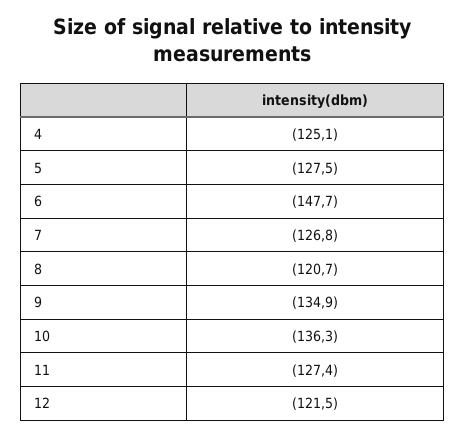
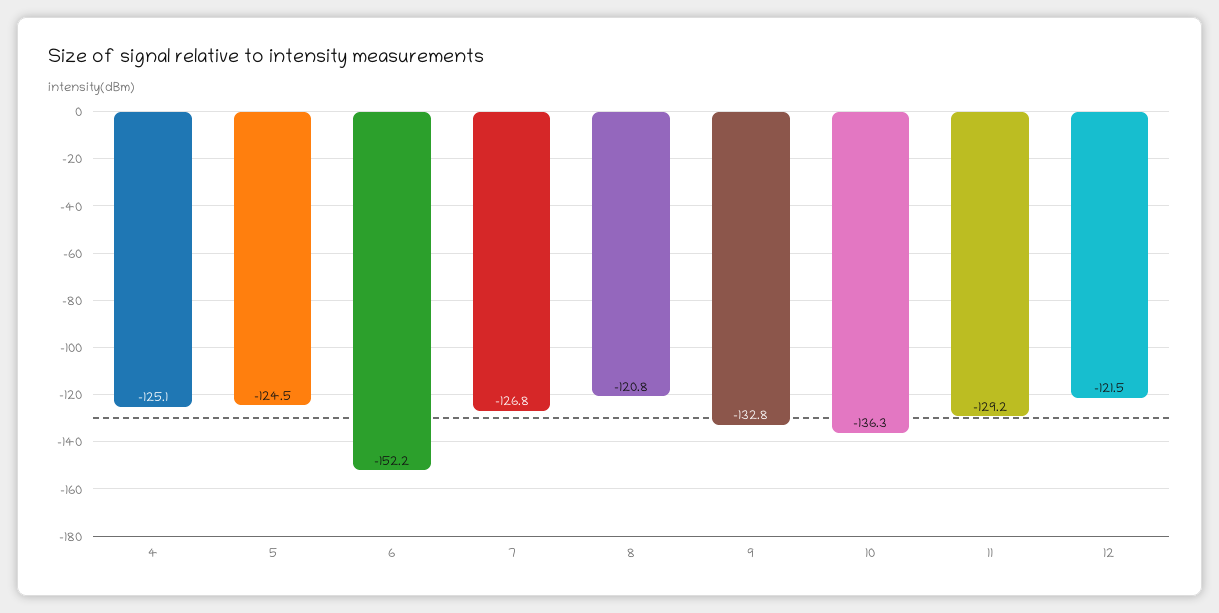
  {
    "4": -125.1,
-   "5": -127.5,
+   "5": -124.5,
-   "6": -147.7,
+   "6": -152.2,
    "7": -126.8,
-   "8": -120.7,
+   "8": -120.8,
-   "9": -134.9,
+   "9": -132.8,
    "10": -136.3,
-   "11": -127.4,
+   "11": -129.2,
    "12": -121.5
  }

